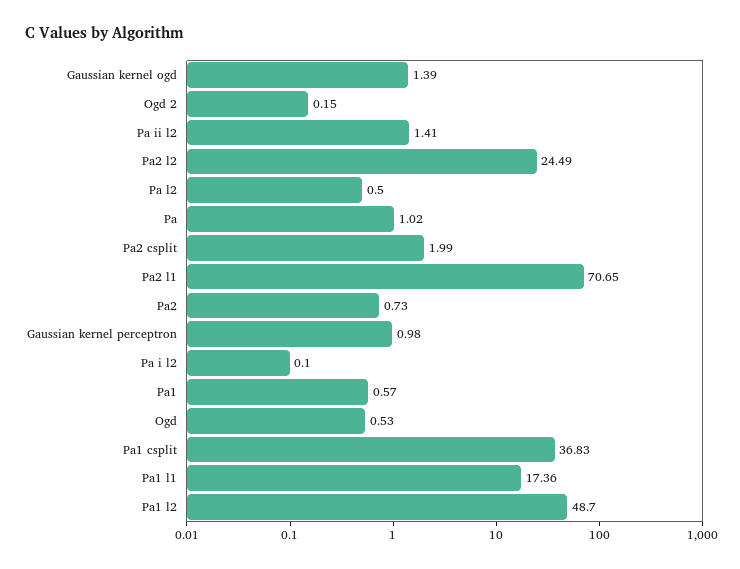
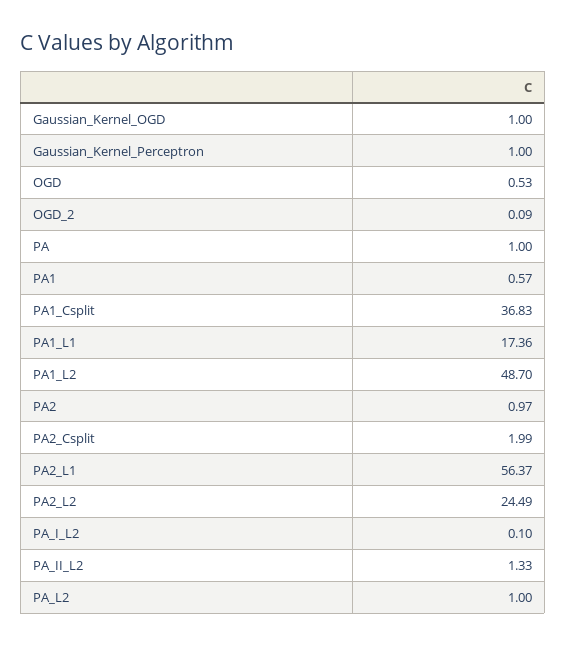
  {
-   "Gaussian kernel ogd": 1.39,
+   "Gaussian kernel ogd": 1,
-   "Ogd 2": 0.15,
+   "Ogd 2": 0.09,
-   "Pa ii l2": 1.41,
+   "Pa ii l2": 1.33,
    "Pa2 l2": 24.49,
-   "Pa l2": 0.5,
+   "Pa l2": 1,
-   "Pa": 1.02,
+   "Pa": 1,
    "Pa2 csplit": 1.99,
-   "Pa2 l1": 70.65,
+   "Pa2 l1": 56.37,
-   "Pa2": 0.73,
+   "Pa2": 0.97,
-   "Gaussian kernel perceptron": 0.98,
+   "Gaussian kernel perceptron": 1,
    "Pa i l2": 0.1,
    "Pa1": 0.57,
    "Ogd": 0.53,
    "Pa1 csplit": 36.83,
    "Pa1 l1": 17.36,
    "Pa1 l2": 48.7
  }

